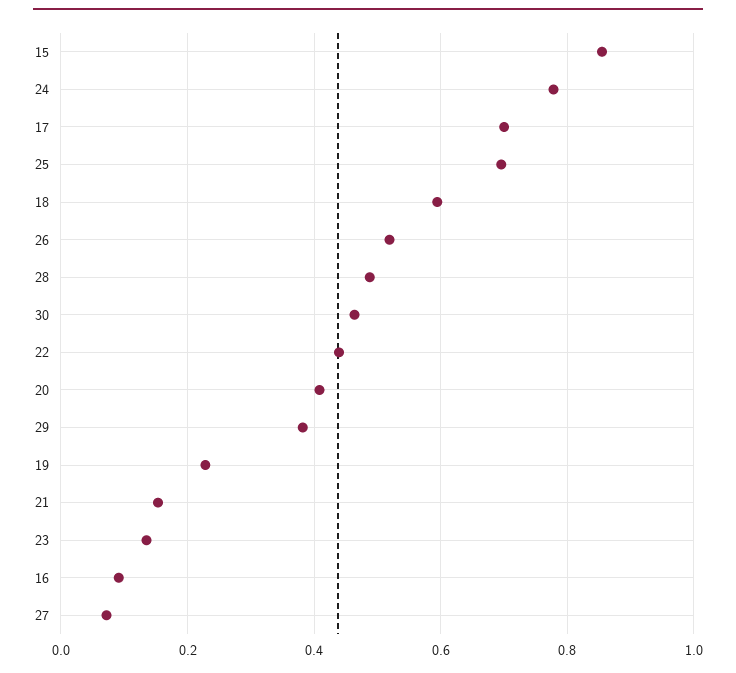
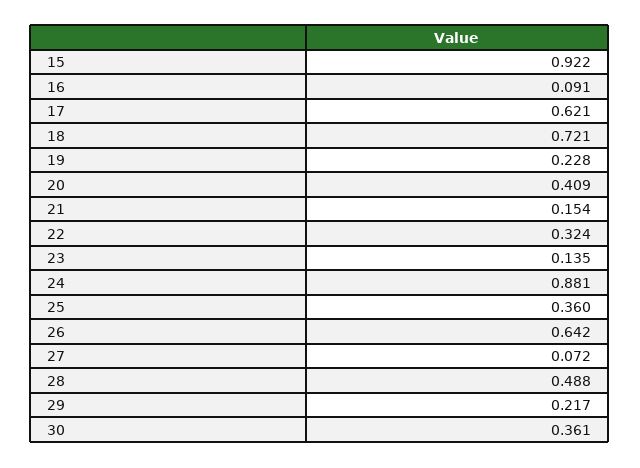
  {
-   "15": 0.86,
+   "15": 0.922,
-   "24": 0.78,
+   "24": 0.881,
-   "17": 0.7,
+   "17": 0.621,
-   "25": 0.7,
+   "25": 0.36,
-   "18": 0.6,
+   "18": 0.721,
-   "26": 0.52,
+   "26": 0.642,
    "28": 0.488,
-   "30": 0.46,
+   "30": 0.361,
-   "22": 0.44,
+   "22": 0.324,
    "20": 0.409,
-   "29": 0.38,
+   "29": 0.217,
    "19": 0.228,
    "21": 0.154,
    "23": 0.135,
    "16": 0.091,
    "27": 0.072
  }

